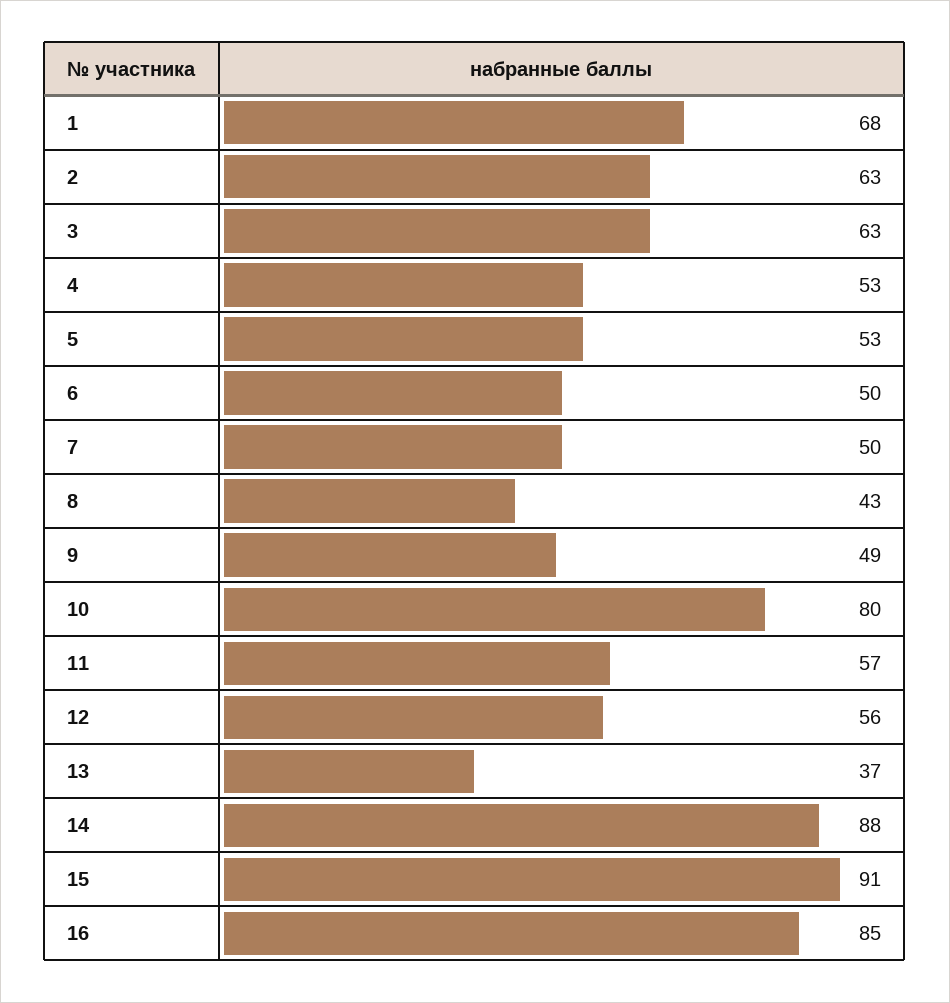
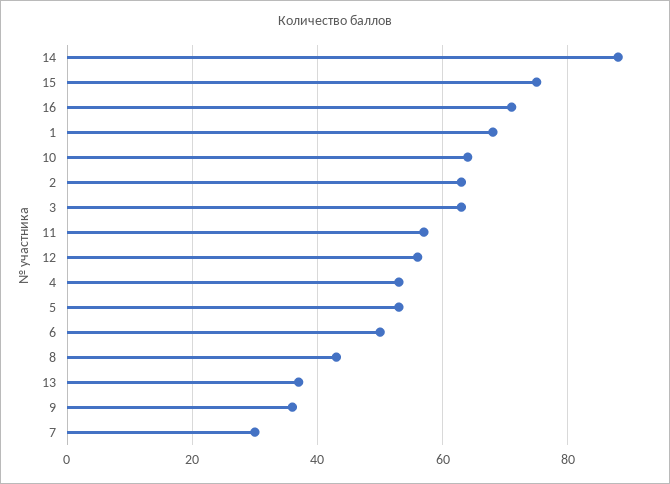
  {
    "1": 68,
    "2": 63,
    "3": 63,
    "4": 53,
    "5": 53,
    "6": 50,
-   "7": 50,
+   "7": 30,
    "8": 43,
-   "9": 49,
+   "9": 35,
-   "10": 80,
+   "10": 65,
    "11": 57,
    "12": 56,
    "13": 37,
    "14": 88,
-   "15": 91,
+   "15": 75,
-   "16": 85
+   "16": 70
  }

